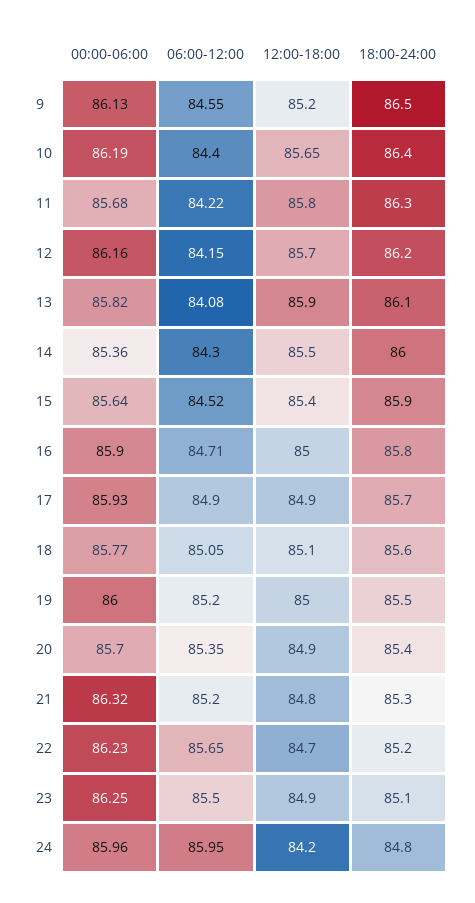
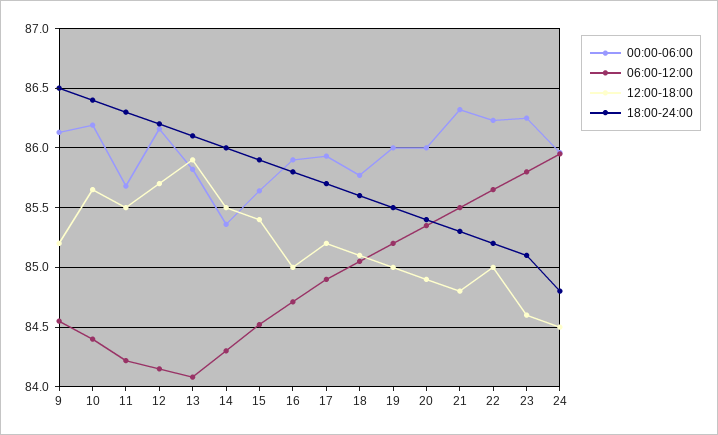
  {
    "00:00-06:00": {
      "9": 86.13,
      "10": 86.19,
      "11": 85.68,
      "12": 86.16,
      "13": 85.82,
      "14": 85.36,
      "15": 85.64,
      "16": 85.9,
      "17": 85.93,
      "18": 85.77,
      "19": 86,
-     "20": 85.7,
+     "20": 86,
      "21": 86.32,
      "22": 86.23,
      "23": 86.25,
      "24": 85.96
    },
    "06:00-12:00": {
      "9": 84.55,
      "10": 84.4,
      "11": 84.22,
      "12": 84.15,
      "13": 84.08,
      "14": 84.3,
      "15": 84.52,
      "16": 84.71,
      "17": 84.9,
      "18": 85.05,
      "19": 85.2,
      "20": 85.35,
-     "21": 85.2,
+     "21": 85.5,
      "22": 85.65,
-     "23": 85.5,
+     "23": 85.8,
      "24": 85.95
    },
    "12:00-18:00": {
      "9": 85.2,
      "10": 85.65,
-     "11": 85.8,
+     "11": 85.5,
      "12": 85.7,
      "13": 85.9,
      "14": 85.5,
      "15": 85.4,
      "16": 85,
-     "17": 84.9,
+     "17": 85.2,
      "18": 85.1,
      "19": 85,
      "20": 84.9,
      "21": 84.8,
-     "22": 84.7,
+     "22": 85,
-     "23": 84.9,
+     "23": 84.6,
-     "24": 84.2
+     "24": 84.5
    },
    "18:00-24:00": {
      "9": 86.5,
      "10": 86.4,
      "11": 86.3,
      "12": 86.2,
      "13": 86.1,
      "14": 86,
      "15": 85.9,
      "16": 85.8,
      "17": 85.7,
      "18": 85.6,
      "19": 85.5,
      "20": 85.4,
      "21": 85.3,
      "22": 85.2,
      "23": 85.1,
      "24": 84.8
    }
  }

